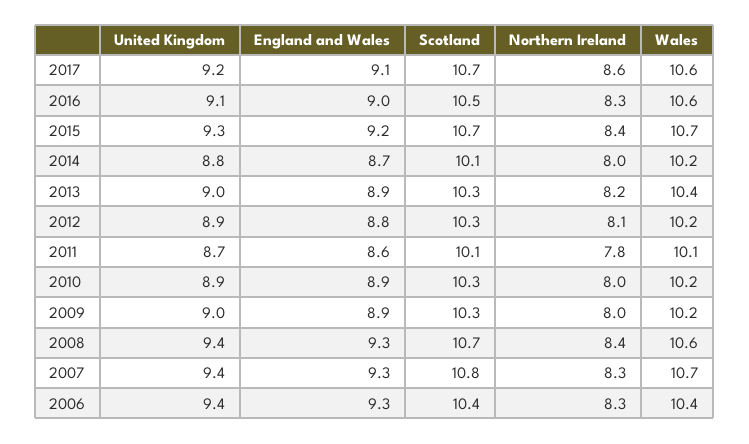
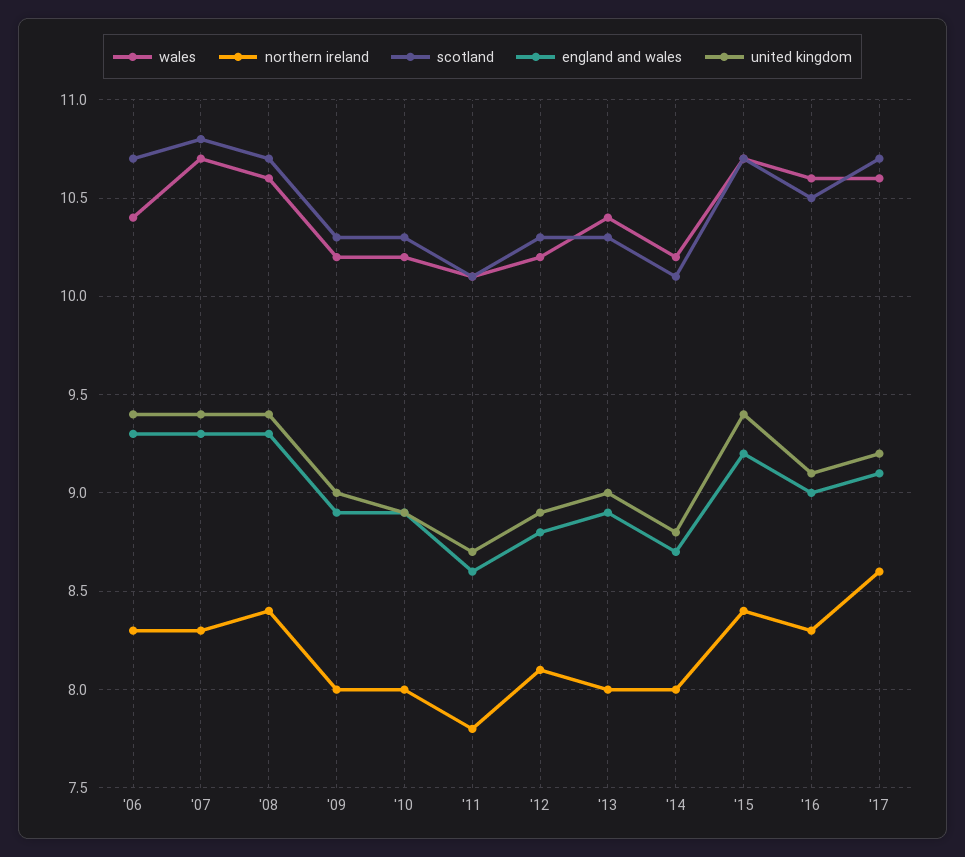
  {
    "United Kingdom": {
      "2017": 9.2,
      "2016": 9.1,
-     "2015": 9.3,
+     "2015": 9.4,
      "2014": 8.8,
      "2013": 9,
      "2012": 8.9,
      "2011": 8.7,
      "2010": 8.9,
      "2009": 9,
      "2008": 9.4,
      "2007": 9.4,
      "2006": 9.4
    },
    "England and Wales": {
      "2017": 9.1,
      "2016": 9,
      "2015": 9.2,
      "2014": 8.7,
      "2013": 8.9,
      "2012": 8.8,
      "2011": 8.6,
      "2010": 8.9,
      "2009": 8.9,
      "2008": 9.3,
      "2007": 9.3,
      "2006": 9.3
    },
    "Scotland": {
      "2017": 10.7,
      "2016": 10.5,
      "2015": 10.7,
      "2014": 10.1,
      "2013": 10.3,
      "2012": 10.3,
      "2011": 10.1,
      "2010": 10.3,
      "2009": 10.3,
      "2008": 10.7,
      "2007": 10.8,
-     "2006": 10.4
+     "2006": 10.7
    },
    "Northern Ireland": {
      "2017": 8.6,
      "2016": 8.3,
      "2015": 8.4,
      "2014": 8,
-     "2013": 8.2,
+     "2013": 8,
      "2012": 8.1,
      "2011": 7.8,
      "2010": 8,
      "2009": 8,
      "2008": 8.4,
      "2007": 8.3,
      "2006": 8.3
    },
    "Wales": {
      "2017": 10.6,
      "2016": 10.6,
      "2015": 10.7,
      "2014": 10.2,
      "2013": 10.4,
      "2012": 10.2,
      "2011": 10.1,
      "2010": 10.2,
      "2009": 10.2,
      "2008": 10.6,
      "2007": 10.7,
      "2006": 10.4
    }
  }

